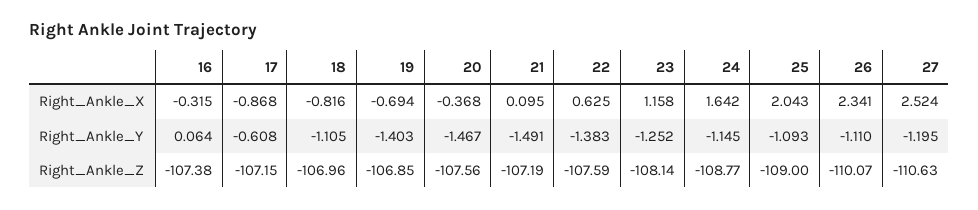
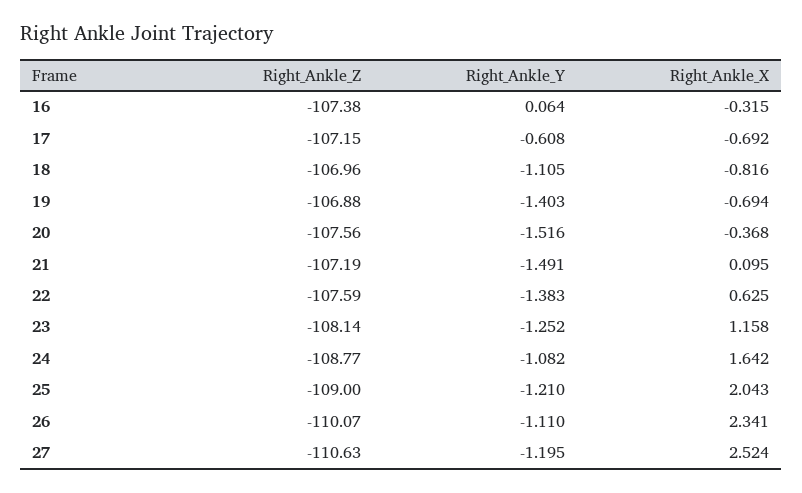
  {
    "16": {
      "Right_Ankle_X": -0.315,
      "Right_Ankle_Y": 0.064,
      "Right_Ankle_Z": -107.38
    },
    "17": {
-     "Right_Ankle_X": -0.868,
+     "Right_Ankle_X": -0.692,
      "Right_Ankle_Y": -0.608,
      "Right_Ankle_Z": -107.15
    },
    "18": {
      "Right_Ankle_X": -0.816,
      "Right_Ankle_Y": -1.105,
      "Right_Ankle_Z": -106.96
    },
    "19": {
      "Right_Ankle_X": -0.694,
      "Right_Ankle_Y": -1.403,
-     "Right_Ankle_Z": -106.85
+     "Right_Ankle_Z": -106.88
    },
    "20": {
      "Right_Ankle_X": -0.368,
-     "Right_Ankle_Y": -1.467,
+     "Right_Ankle_Y": -1.516,
      "Right_Ankle_Z": -107.56
    },
    "21": {
      "Right_Ankle_X": 0.095,
      "Right_Ankle_Y": -1.491,
      "Right_Ankle_Z": -107.19
    },
    "22": {
      "Right_Ankle_X": 0.625,
      "Right_Ankle_Y": -1.383,
      "Right_Ankle_Z": -107.59
    },
    "23": {
      "Right_Ankle_X": 1.158,
      "Right_Ankle_Y": -1.252,
      "Right_Ankle_Z": -108.14
    },
    "24": {
      "Right_Ankle_X": 1.642,
-     "Right_Ankle_Y": -1.145,
+     "Right_Ankle_Y": -1.082,
      "Right_Ankle_Z": -108.77
    },
    "25": {
      "Right_Ankle_X": 2.043,
-     "Right_Ankle_Y": -1.093,
+     "Right_Ankle_Y": -1.21,
      "Right_Ankle_Z": -109
    },
    "26": {
      "Right_Ankle_X": 2.341,
      "Right_Ankle_Y": -1.11,
      "Right_Ankle_Z": -110.07
    },
    "27": {
      "Right_Ankle_X": 2.524,
      "Right_Ankle_Y": -1.195,
      "Right_Ankle_Z": -110.63
    }
  }

